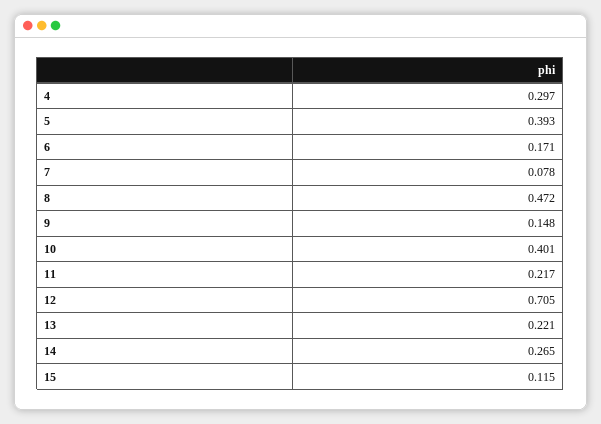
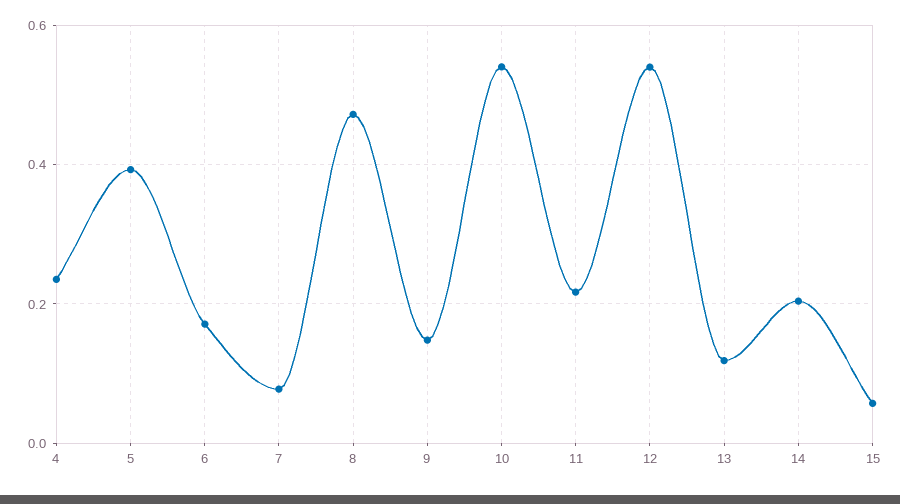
  {
-   "4": 0.297,
+   "4": 0.24,
    "5": 0.393,
    "6": 0.171,
    "7": 0.078,
    "8": 0.472,
    "9": 0.148,
-   "10": 0.401,
+   "10": 0.54,
    "11": 0.217,
-   "12": 0.705,
+   "12": 0.54,
-   "13": 0.221,
+   "13": 0.12,
-   "14": 0.265,
+   "14": 0.2,
-   "15": 0.115
+   "15": 0.06
  }

